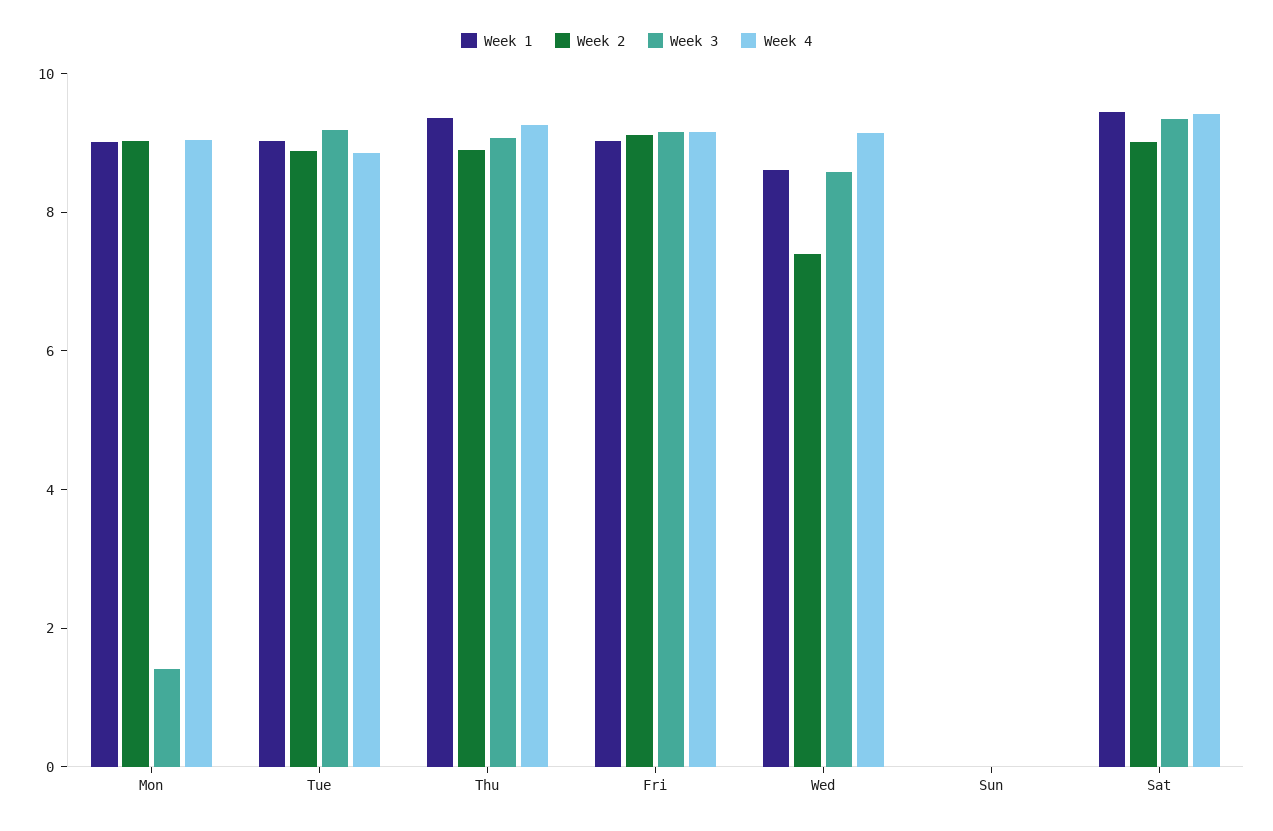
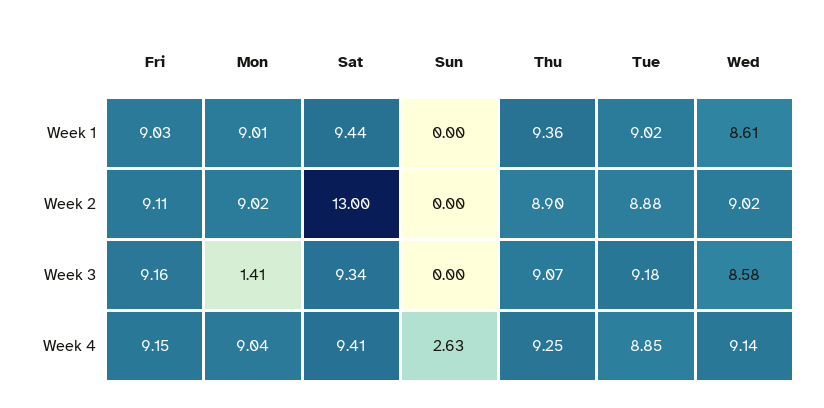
  {
    "Week 1": {
      "Mon": 9.01,
      "Tue": 9.02,
      "Thu": 9.36,
      "Fri": 9.03,
      "Wed": 8.61,
      "Sun": 0,
      "Sat": 9.44
    },
    "Week 2": {
      "Mon": 9.02,
      "Tue": 8.88,
      "Thu": 8.9,
      "Fri": 9.11,
-     "Wed": 7.5,
+     "Wed": 9.02,
      "Sun": 0,
-     "Sat": 9
+     "Sat": 13
    },
    "Week 3": {
      "Mon": 1.41,
      "Tue": 9.18,
      "Thu": 9.07,
      "Fri": 9.16,
      "Wed": 8.58,
      "Sun": 0,
      "Sat": 9.34
    },
    "Week 4": {
      "Mon": 9.04,
      "Tue": 8.85,
      "Thu": 9.25,
      "Fri": 9.15,
      "Wed": 9.14,
-     "Sun": 0,
+     "Sun": 2.63,
      "Sat": 9.41
    }
  }

